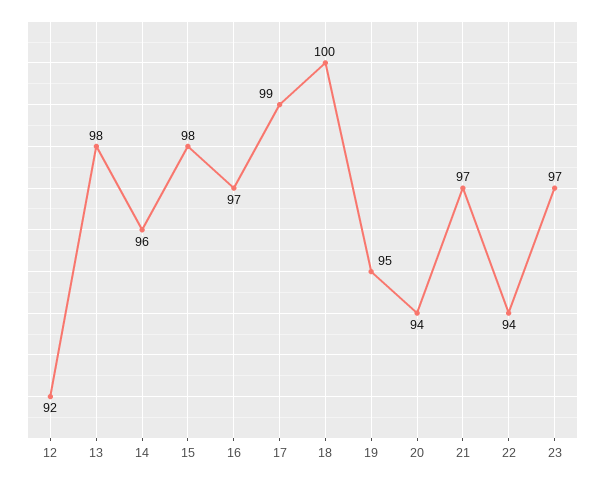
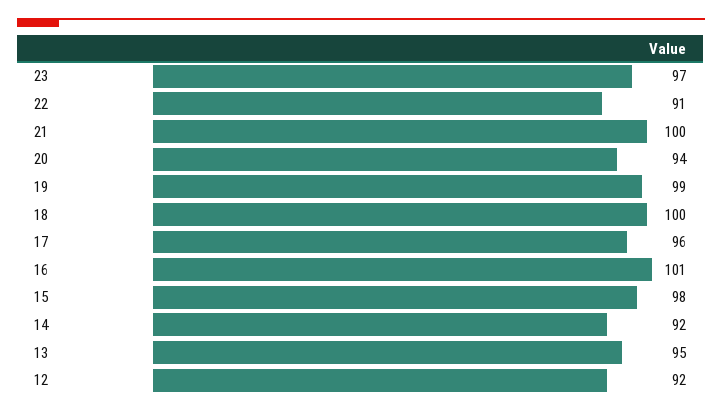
  {
    "12": 92,
-   "13": 98,
+   "13": 95,
-   "14": 96,
+   "14": 92,
    "15": 98,
-   "16": 97,
+   "16": 101,
-   "17": 99,
+   "17": 96,
    "18": 100,
-   "19": 95,
+   "19": 99,
    "20": 94,
-   "21": 97,
+   "21": 100,
-   "22": 94,
+   "22": 91,
    "23": 97
  }

